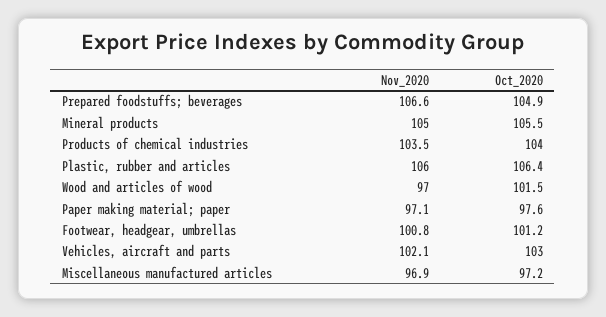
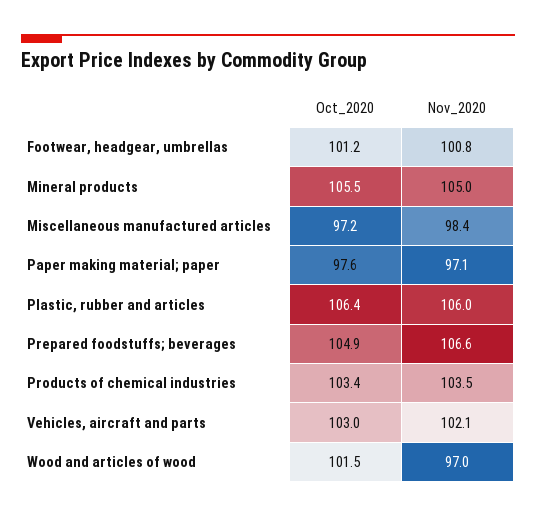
  {
    "Nov_2020": {
      "Prepared foodstuffs; beverages": 106.6,
      "Mineral products": 105,
      "Products of chemical industries": 103.5,
      "Plastic, rubber and articles": 106,
      "Wood and articles of wood": 97,
      "Paper making material; paper": 97.1,
      "Footwear, headgear, umbrellas": 100.8,
      "Vehicles, aircraft and parts": 102.1,
-     "Miscellaneous manufactured articles": 96.9
+     "Miscellaneous manufactured articles": 98.4
    },
    "Oct_2020": {
      "Prepared foodstuffs; beverages": 104.9,
      "Mineral products": 105.5,
-     "Products of chemical industries": 104,
+     "Products of chemical industries": 103.4,
      "Plastic, rubber and articles": 106.4,
      "Wood and articles of wood": 101.5,
      "Paper making material; paper": 97.6,
      "Footwear, headgear, umbrellas": 101.2,
      "Vehicles, aircraft and parts": 103,
      "Miscellaneous manufactured articles": 97.2
    }
  }

